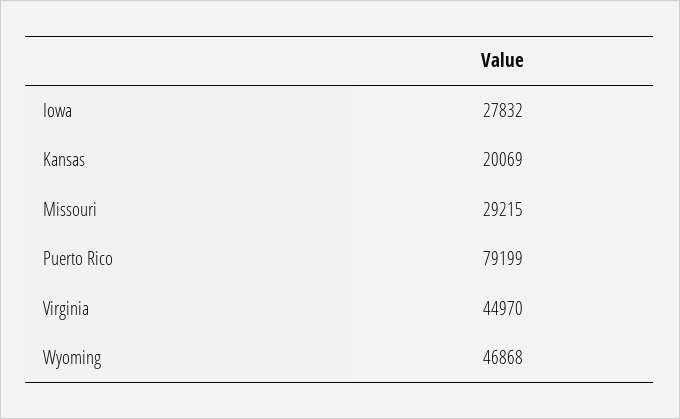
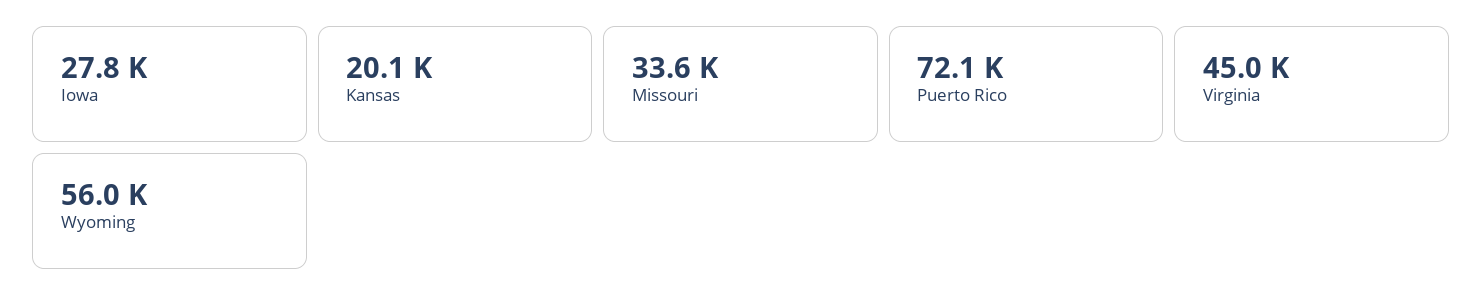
  {
    "Iowa": 27832,
    "Kansas": 20069,
-   "Missouri": 29215,
+   "Missouri": 33600,
-   "Puerto Rico": 79199,
+   "Puerto Rico": 72100,
    "Virginia": 44970,
-   "Wyoming": 46868
+   "Wyoming": 56000
  }

